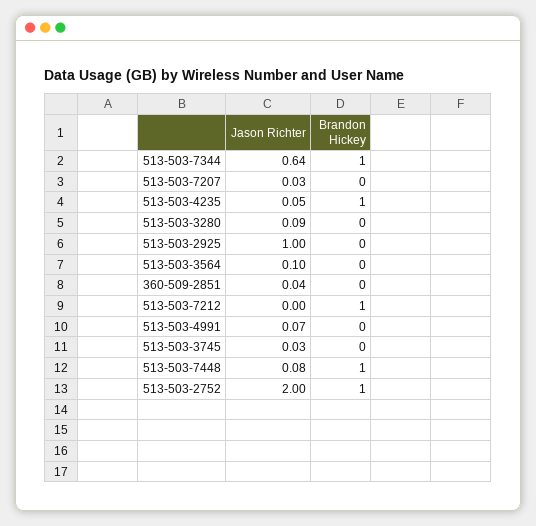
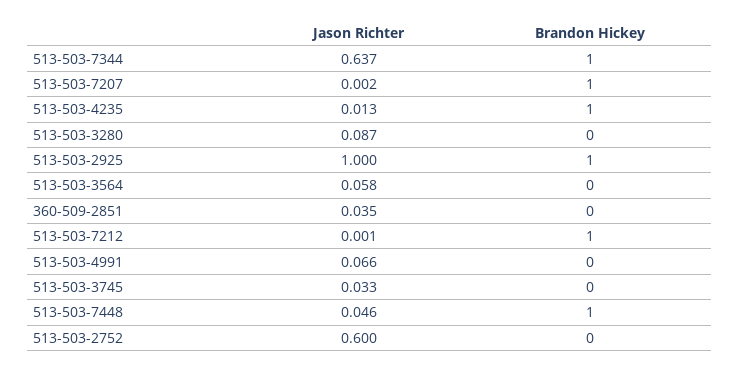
  {
    "Jason Richter": {
      "513-503-7344": 0.637,
-     "513-503-7207": 0.03,
+     "513-503-7207": 0.002,
-     "513-503-4235": 0.05,
+     "513-503-4235": 0.013,
      "513-503-3280": 0.087,
      "513-503-2925": 1,
-     "513-503-3564": 0.1,
+     "513-503-3564": 0.058,
      "360-509-2851": 0.035,
      "513-503-7212": 0.001,
      "513-503-4991": 0.066,
      "513-503-3745": 0.033,
-     "513-503-7448": 0.08,
+     "513-503-7448": 0.046,
-     "513-503-2752": 2
+     "513-503-2752": 0.6
    },
    "Brandon Hickey": {
      "513-503-7344": 1,
-     "513-503-7207": 0,
+     "513-503-7207": 1,
      "513-503-4235": 1,
      "513-503-3280": 0,
-     "513-503-2925": 0,
+     "513-503-2925": 1,
      "513-503-3564": 0,
      "360-509-2851": 0,
      "513-503-7212": 1,
      "513-503-4991": 0,
      "513-503-3745": 0,
      "513-503-7448": 1,
-     "513-503-2752": 1
+     "513-503-2752": 0
    }
  }

